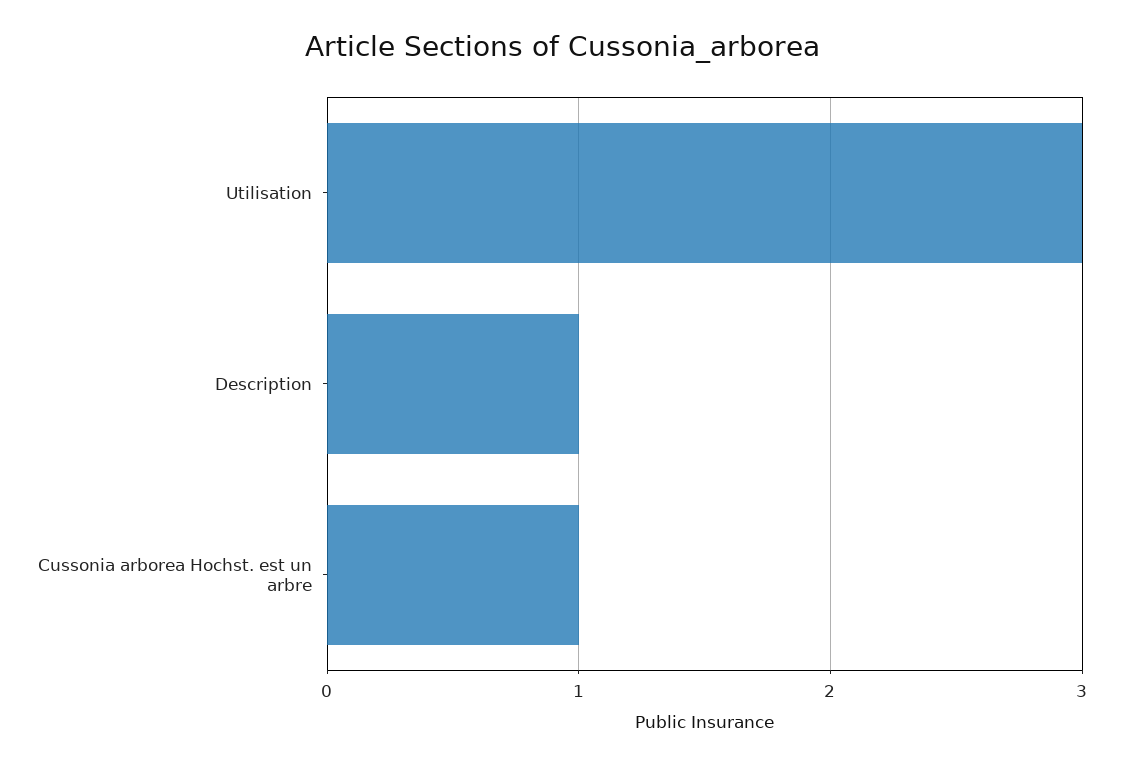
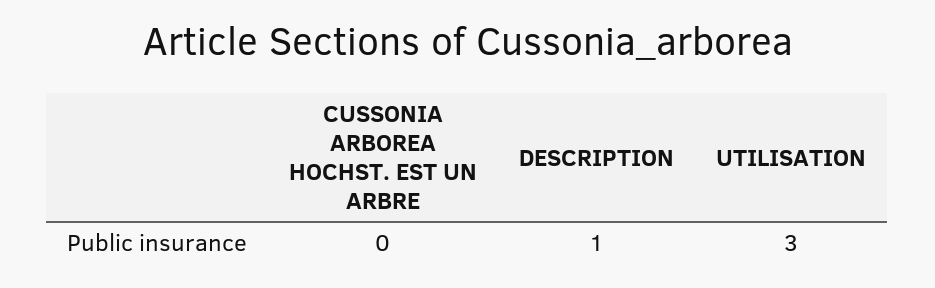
  {
    "Utilisation": 3,
    "Description": 1,
-   "Cussonia arborea Hochst. est un arbre": 1
+   "Cussonia arborea Hochst. est un arbre": 0
  }

